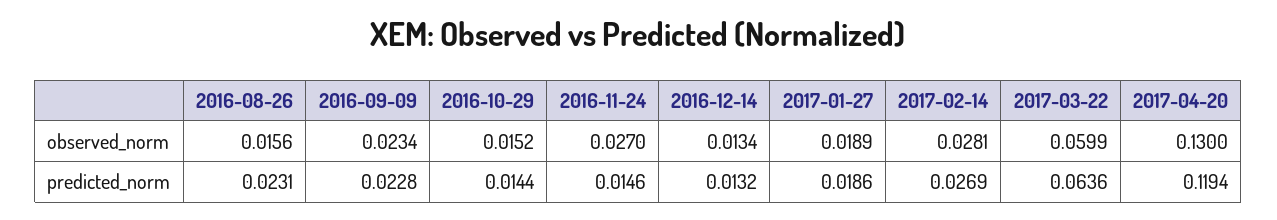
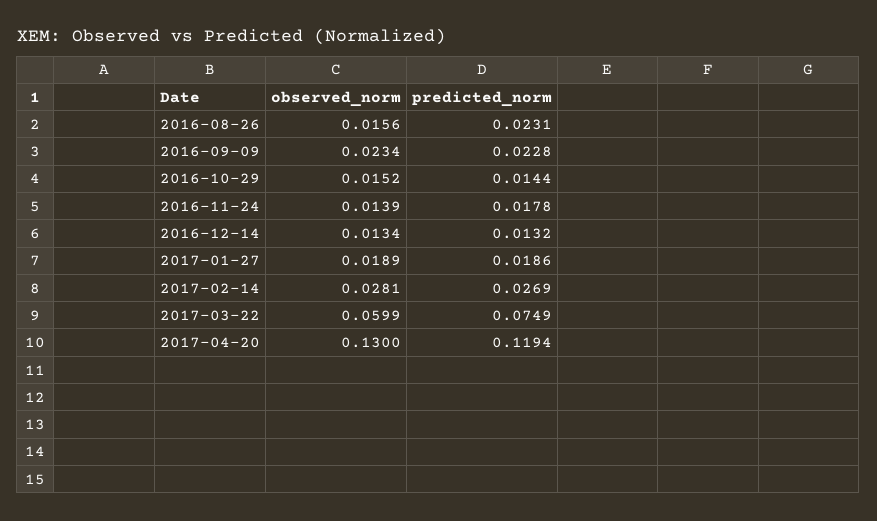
  {
    "2016-08-26": {
      "observed_norm": 0.0156,
      "predicted_norm": 0.0231
    },
    "2016-09-09": {
      "observed_norm": 0.0234,
      "predicted_norm": 0.0228
    },
    "2016-10-29": {
      "observed_norm": 0.0152,
      "predicted_norm": 0.0144
    },
    "2016-11-24": {
-     "observed_norm": 0.027,
+     "observed_norm": 0.0139,
-     "predicted_norm": 0.0146
+     "predicted_norm": 0.0178
    },
    "2016-12-14": {
      "observed_norm": 0.0134,
      "predicted_norm": 0.0132
    },
    "2017-01-27": {
      "observed_norm": 0.0189,
      "predicted_norm": 0.0186
    },
    "2017-02-14": {
      "observed_norm": 0.0281,
      "predicted_norm": 0.0269
    },
    "2017-03-22": {
      "observed_norm": 0.0599,
-     "predicted_norm": 0.0636
+     "predicted_norm": 0.0749
    },
    "2017-04-20": {
      "observed_norm": 0.13,
      "predicted_norm": 0.1194
    }
  }

